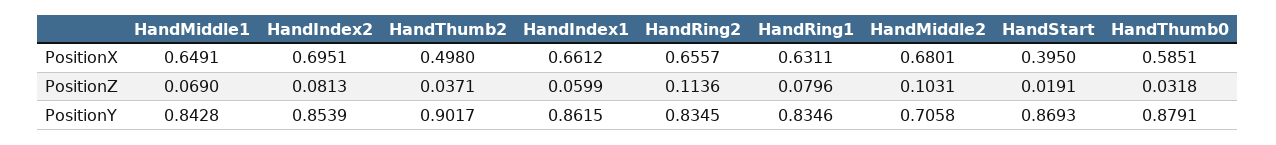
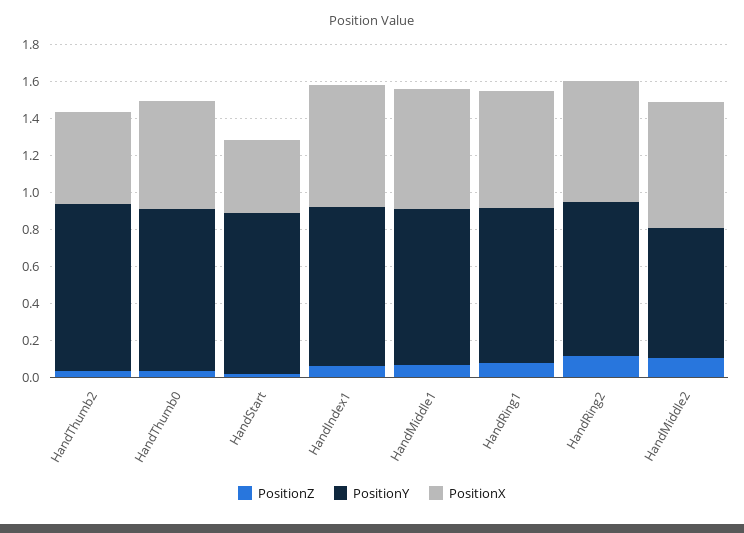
  {
    "PositionX": {
      "HandMiddle1": 0.6491,
-     "HandIndex2": 0.6951,
      "HandThumb2": 0.498,
      "HandIndex1": 0.6612,
      "HandRing2": 0.6557,
      "HandRing1": 0.6311,
      "HandMiddle2": 0.6801,
      "HandStart": 0.395,
      "HandThumb0": 0.5851
    },
    "PositionZ": {
      "HandMiddle1": 0.069,
-     "HandIndex2": 0.0813,
      "HandThumb2": 0.0371,
      "HandIndex1": 0.0599,
      "HandRing2": 0.1136,
      "HandRing1": 0.0796,
      "HandMiddle2": 0.1031,
      "HandStart": 0.0191,
      "HandThumb0": 0.0318
    },
    "PositionY": {
      "HandMiddle1": 0.8428,
-     "HandIndex2": 0.8539,
      "HandThumb2": 0.9017,
      "HandIndex1": 0.8615,
      "HandRing2": 0.8345,
      "HandRing1": 0.8346,
      "HandMiddle2": 0.7058,
      "HandStart": 0.8693,
      "HandThumb0": 0.8791
    }
  }

